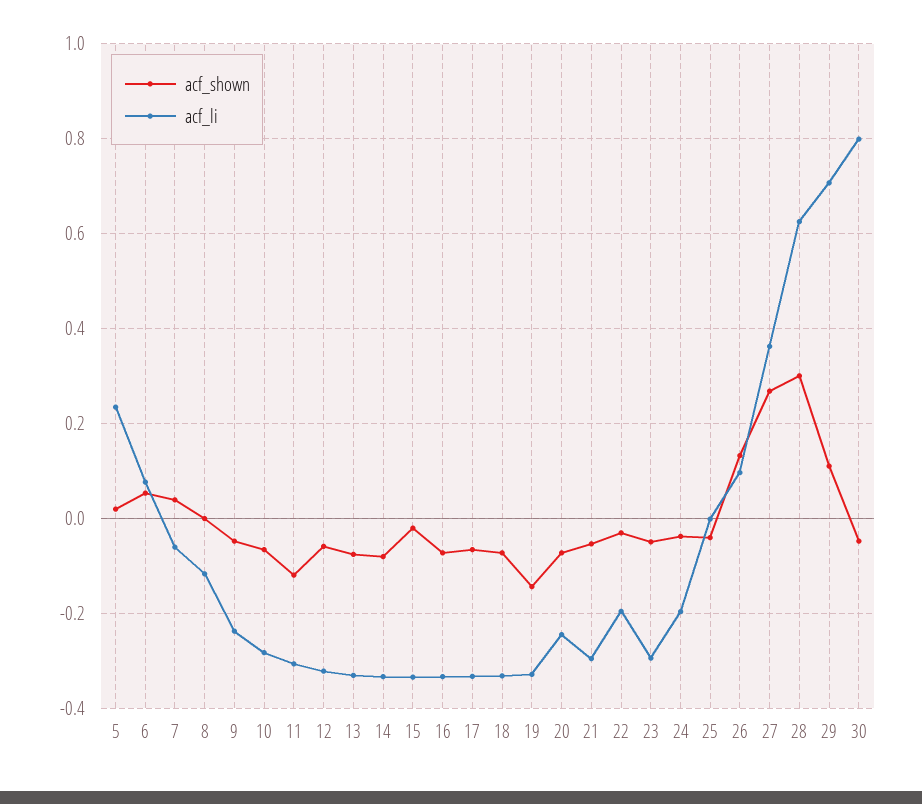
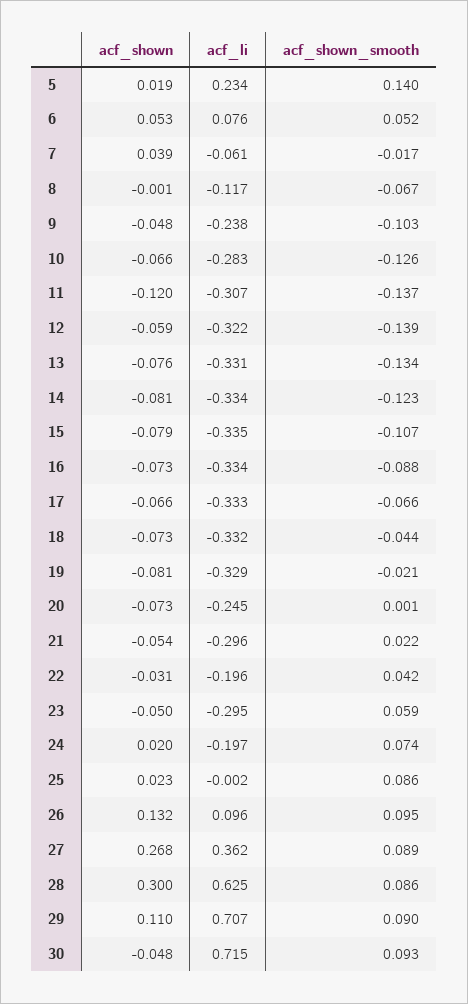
  {
    "acf_shown": {
      "5": 0.019,
      "6": 0.053,
      "7": 0.039,
      "8": -0.001,
      "9": -0.048,
      "10": -0.066,
      "11": -0.12,
      "12": -0.059,
      "13": -0.076,
      "14": -0.081,
-     "15": -0.02,
+     "15": -0.079,
      "16": -0.073,
      "17": -0.066,
      "18": -0.073,
-     "19": -0.14,
+     "19": -0.081,
      "20": -0.073,
      "21": -0.054,
      "22": -0.031,
      "23": -0.05,
-     "24": -0.04,
+     "24": 0.02,
-     "25": -0.04,
+     "25": 0.023,
      "26": 0.132,
      "27": 0.268,
      "28": 0.3,
      "29": 0.11,
      "30": -0.048
    },
    "acf_li": {
      "5": 0.234,
      "6": 0.076,
      "7": -0.061,
      "8": -0.117,
      "9": -0.238,
      "10": -0.283,
      "11": -0.307,
      "12": -0.322,
      "13": -0.331,
      "14": -0.334,
      "15": -0.335,
      "16": -0.334,
      "17": -0.333,
      "18": -0.332,
      "19": -0.329,
      "20": -0.245,
      "21": -0.296,
      "22": -0.196,
      "23": -0.295,
      "24": -0.197,
      "25": -0.002,
      "26": 0.096,
      "27": 0.362,
      "28": 0.625,
      "29": 0.707,
-     "30": 0.8
+     "30": 0.715
-   }
+   },
+   "acf_shown_smooth": {
+     "5": 0.14,
+     "6": 0.052,
+     "7": -0.017,
+     "8": -0.067,
+     "9": -0.103,
+     "10": -0.126,
+     "11": -0.137,
+     "12": -0.139,
+     "13": -0.134,
+     "14": -0.123,
+     "15": -0.107,
+     "16": -0.088,
+     "17": -0.066,
+     "18": -0.044,
+     "19": -0.021,
+     "20": 0.001,
+     "21": 0.022,
+     "22": 0.042,
+     "23": 0.059,
+     "24": 0.074,
+     "25": 0.086,
+     "26": 0.095,
+     "27": 0.089,
+     "28": 0.086,
+     "29": 0.09,
+     "30": 0.093
+   }
  }

